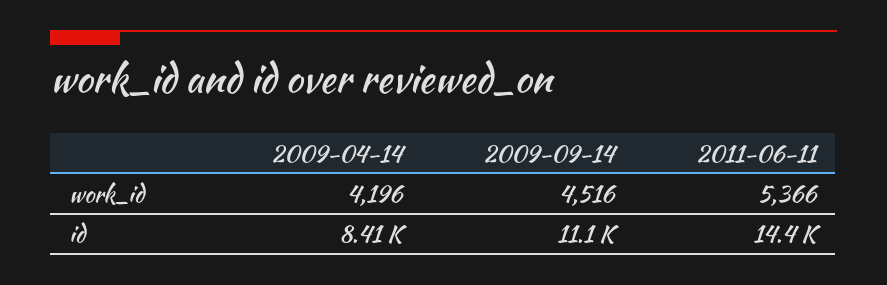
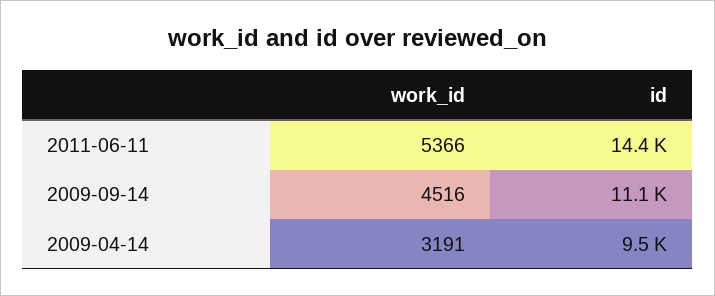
  {
    "2009-04-14": {
-     "work_id": 4196,
+     "work_id": 3191,
-     "id": 8410
+     "id": 9500
    },
    "2009-09-14": {
      "work_id": 4516,
      "id": 11100
    },
    "2011-06-11": {
      "work_id": 5366,
      "id": 14400
    }
  }

